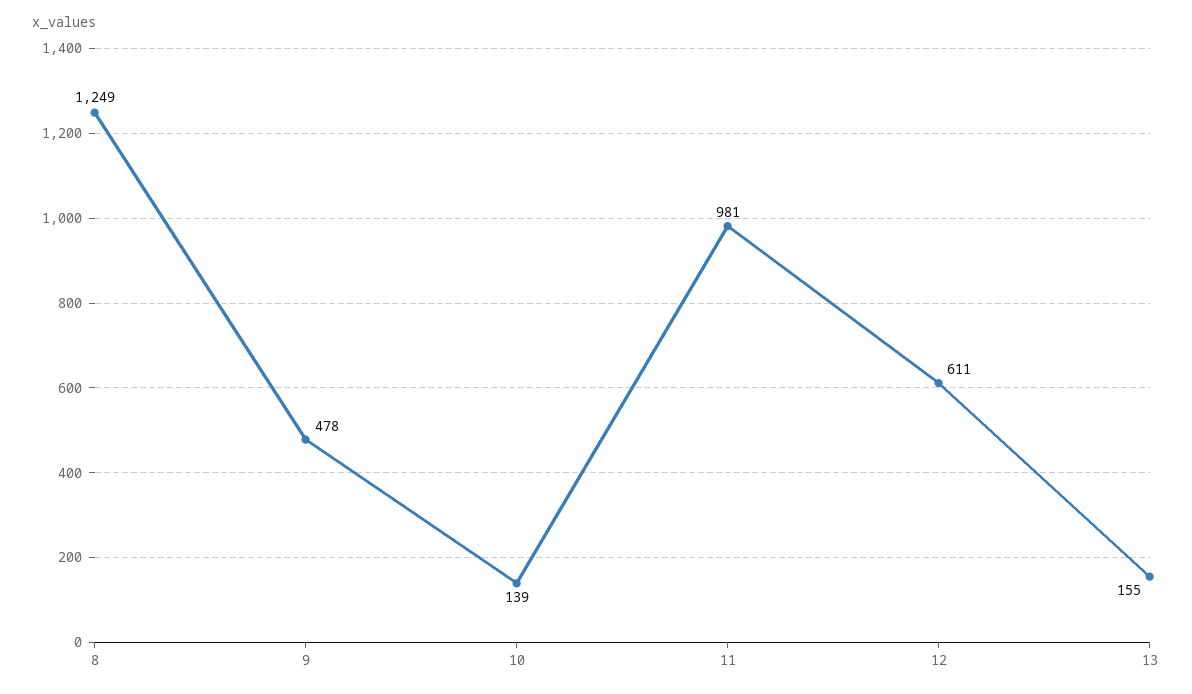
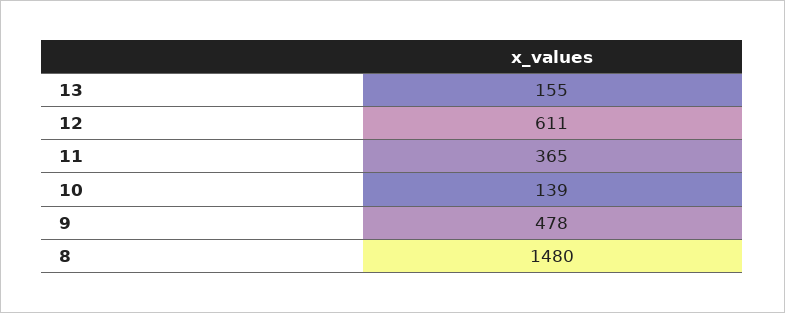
  {
-   "8": 1249,
+   "8": 1480,
    "9": 478,
    "10": 139,
-   "11": 981,
+   "11": 365,
    "12": 611,
    "13": 155
  }

